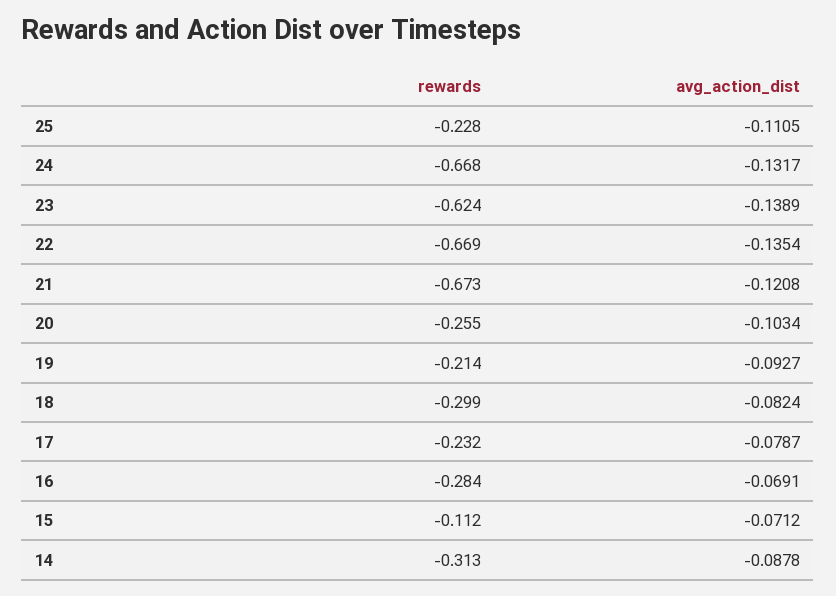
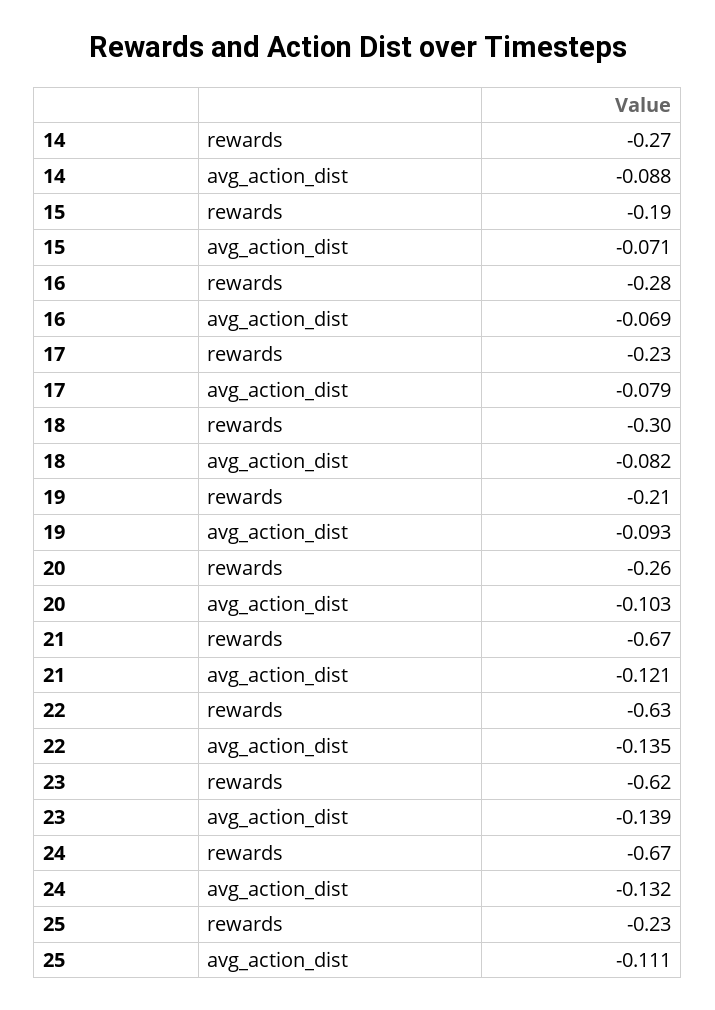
  {
    "rewards": {
      "25": -0.228,
      "24": -0.668,
      "23": -0.624,
-     "22": -0.669,
+     "22": -0.63,
      "21": -0.673,
      "20": -0.255,
      "19": -0.214,
      "18": -0.299,
      "17": -0.232,
      "16": -0.284,
-     "15": -0.112,
+     "15": -0.19,
-     "14": -0.313
+     "14": -0.27
    },
    "avg_action_dist": {
      "25": -0.1105,
      "24": -0.1317,
      "23": -0.1389,
      "22": -0.1354,
      "21": -0.1208,
      "20": -0.1034,
      "19": -0.0927,
      "18": -0.0824,
      "17": -0.0787,
      "16": -0.0691,
      "15": -0.0712,
      "14": -0.0878
    }
  }

